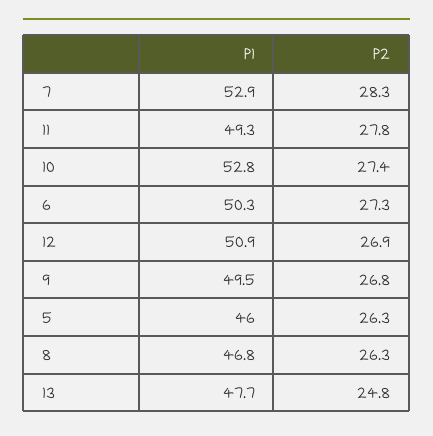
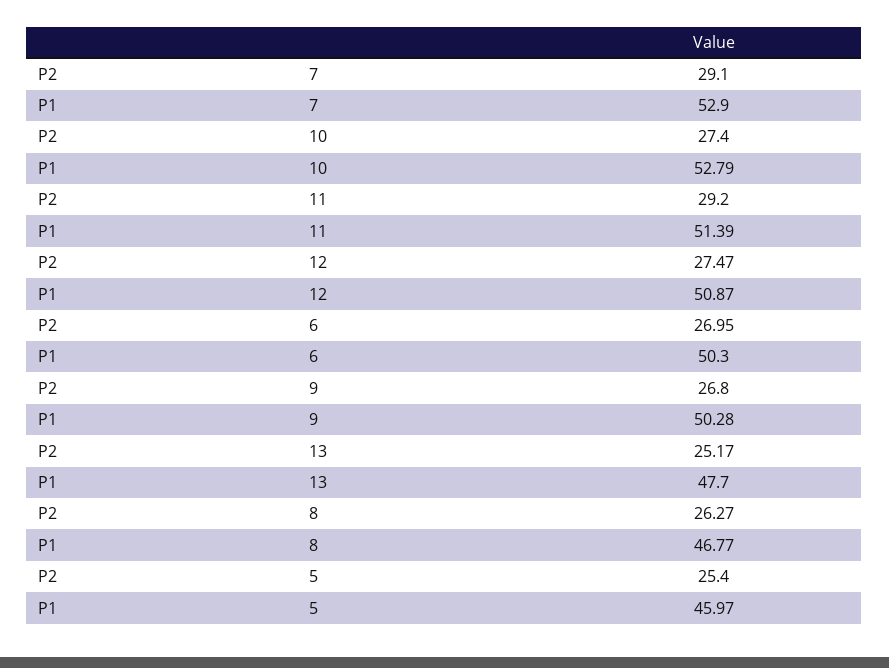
  {
    "P1": {
      "7": 52.9,
-     "11": 49.3,
+     "11": 51.39,
      "10": 52.79,
      "6": 50.3,
      "12": 50.87,
-     "9": 49.5,
+     "9": 50.28,
      "5": 45.97,
      "8": 46.77,
      "13": 47.7
    },
    "P2": {
-     "7": 28.3,
+     "7": 29.1,
-     "11": 27.8,
+     "11": 29.2,
      "10": 27.4,
-     "6": 27.3,
+     "6": 26.95,
-     "12": 26.9,
+     "12": 27.47,
      "9": 26.8,
-     "5": 26.3,
+     "5": 25.4,
      "8": 26.27,
-     "13": 24.8
+     "13": 25.17
    }
  }

